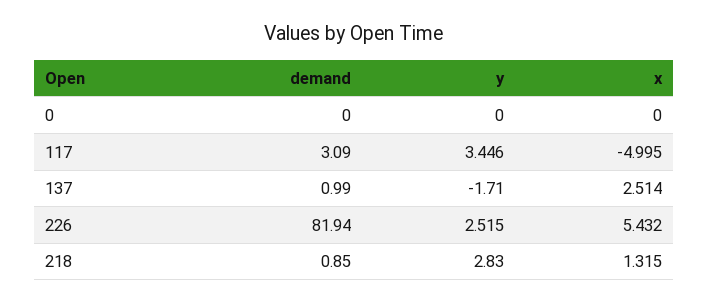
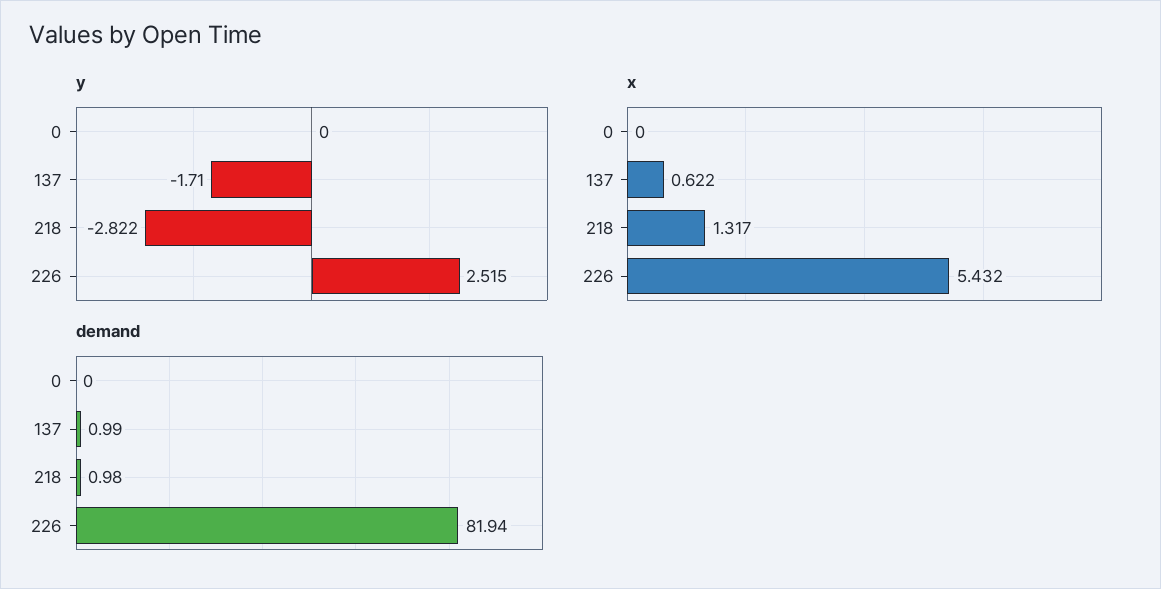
  {
    "demand": {
      "0": 0,
-     "117": 3.09,
      "137": 0.99,
      "226": 81.94,
-     "218": 0.85
+     "218": 0.98
    },
    "y": {
      "0": 0,
-     "117": 3.446,
      "137": -1.71,
      "226": 2.515,
-     "218": 2.83
+     "218": -2.822
    },
    "x": {
      "0": 0,
-     "117": -4.995,
-     "137": 2.514,
+     "137": 0.622,
      "226": 5.432,
-     "218": 1.315
+     "218": 1.317
    }
  }

